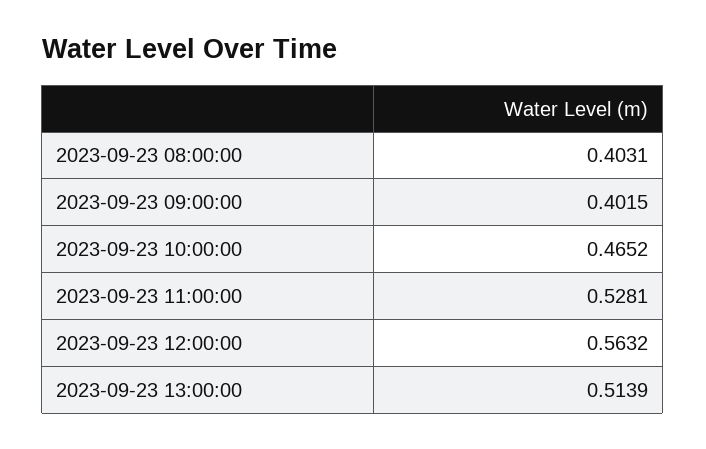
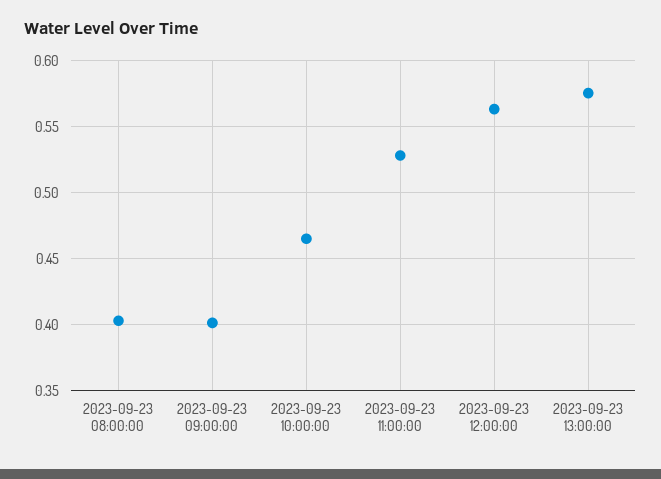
  {
    "2023-09-23 08:00:00": 0.4031,
    "2023-09-23 09:00:00": 0.4015,
    "2023-09-23 10:00:00": 0.4652,
    "2023-09-23 11:00:00": 0.5281,
    "2023-09-23 12:00:00": 0.5632,
-   "2023-09-23 13:00:00": 0.5139
+   "2023-09-23 13:00:00": 0.575
  }

